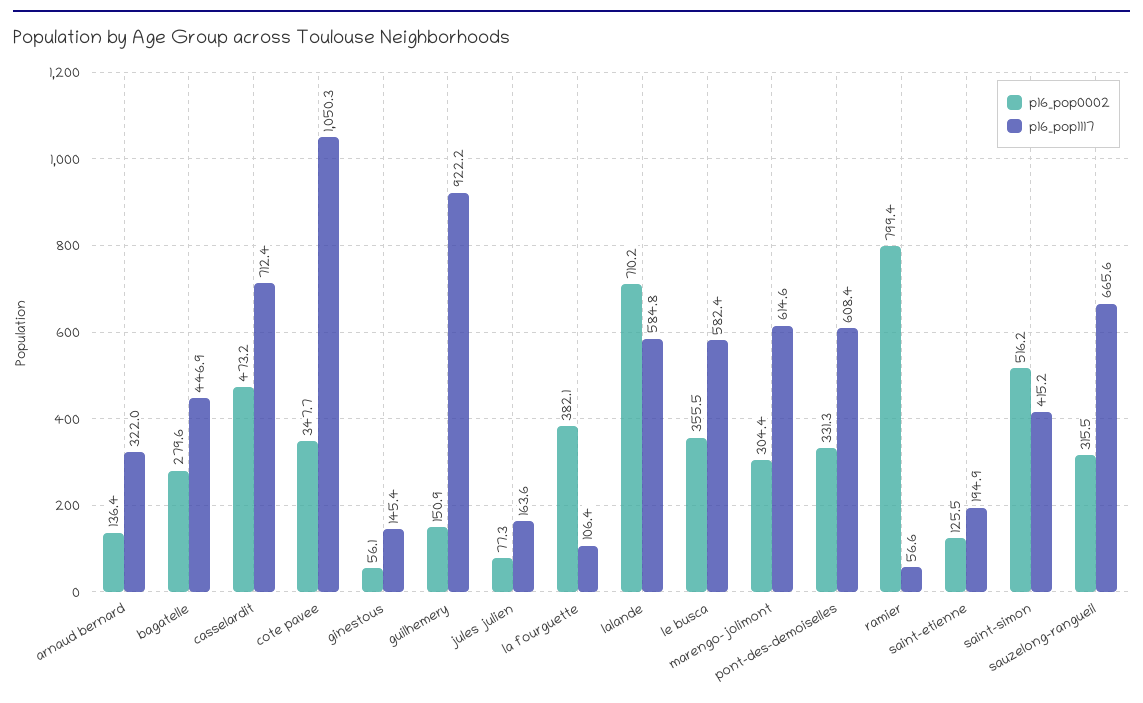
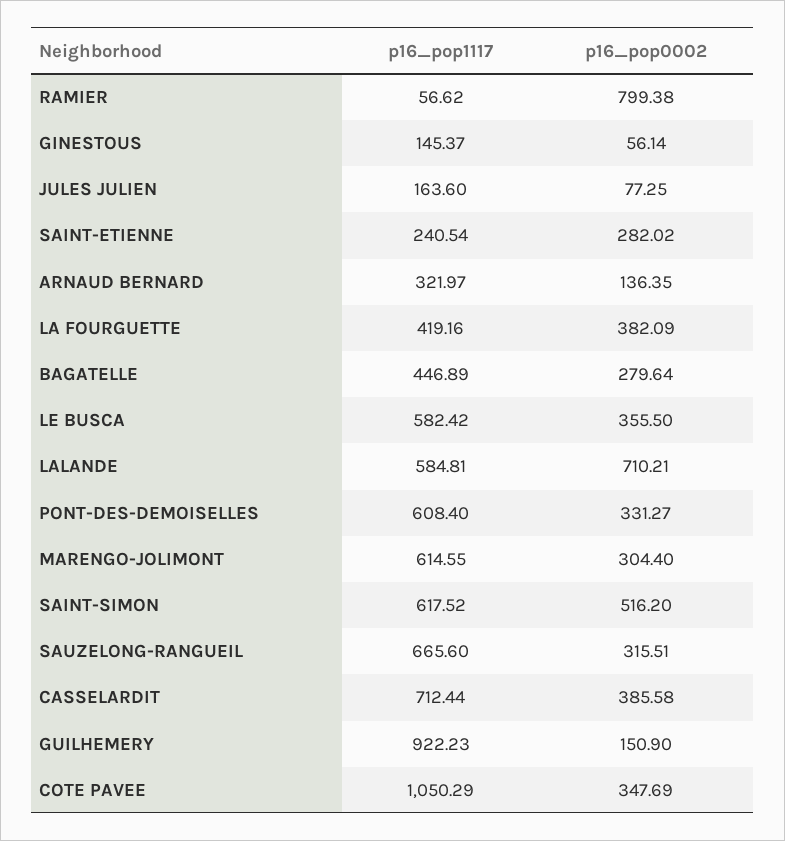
  {
    "p16_pop0002": {
      "arnaud bernard": 136.35,
      "bagatelle": 279.64,
-     "casselardit": 473.2,
+     "casselardit": 385.58,
      "cote pavee": 347.69,
      "ginestous": 56.14,
      "guilhemery": 150.9,
      "jules julien": 77.25,
      "la fourguette": 382.09,
      "lalande": 710.21,
      "le busca": 355.5,
      "marengo-jolimont": 304.4,
      "pont-des-demoiselles": 331.27,
      "ramier": 799.38,
-     "saint-etienne": 125.5,
+     "saint-etienne": 282.02,
      "saint-simon": 516.2,
      "sauzelong-rangueil": 315.51
    },
    "p16_pop1117": {
      "arnaud bernard": 321.97,
      "bagatelle": 446.89,
      "casselardit": 712.44,
      "cote pavee": 1050.29,
      "ginestous": 145.37,
      "guilhemery": 922.23,
      "jules julien": 163.6,
-     "la fourguette": 106.4,
+     "la fourguette": 419.16,
      "lalande": 584.81,
      "le busca": 582.42,
      "marengo-jolimont": 614.55,
      "pont-des-demoiselles": 608.4,
      "ramier": 56.62,
-     "saint-etienne": 194.9,
+     "saint-etienne": 240.54,
-     "saint-simon": 415.2,
+     "saint-simon": 617.52,
      "sauzelong-rangueil": 665.6
    }
  }

